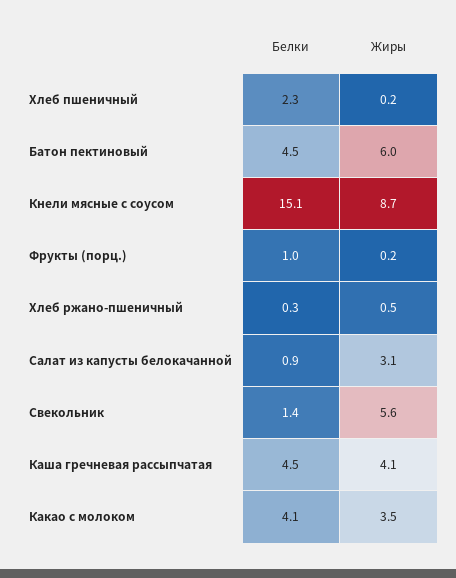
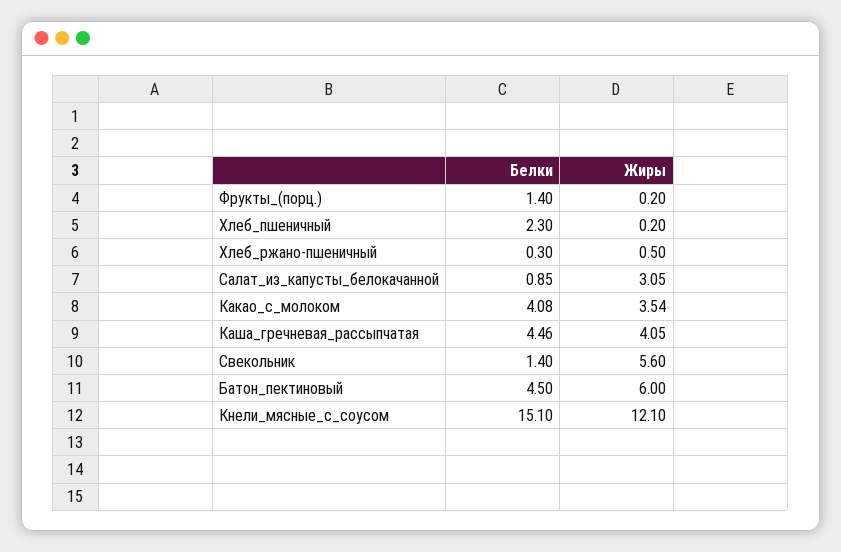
  {
    "Белки": {
      "Хлеб пшеничный": 2.3,
      "Батон пектиновый": 4.5,
      "Кнели мясные с соусом": 15.1,
-     "Фрукты (порц.)": 1,
+     "Фрукты (порц.)": 1.4,
      "Хлеб ржано-пшеничный": 0.3,
      "Салат из капусты белокачанной": 0.85,
      "Свекольник": 1.4,
      "Каша гречневая рассыпчатая": 4.46,
      "Какао с молоком": 4.08
    },
    "Жиры": {
      "Хлеб пшеничный": 0.2,
      "Батон пектиновый": 6,
-     "Кнели мясные с соусом": 8.7,
+     "Кнели мясные с соусом": 12.1,
      "Фрукты (порц.)": 0.2,
      "Хлеб ржано-пшеничный": 0.5,
      "Салат из капусты белокачанной": 3.05,
      "Свекольник": 5.6,
      "Каша гречневая рассыпчатая": 4.05,
      "Какао с молоком": 3.54
    }
  }

